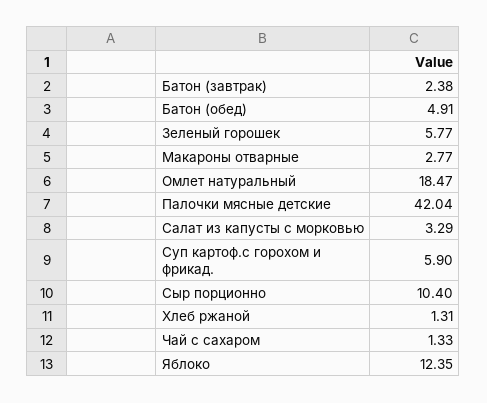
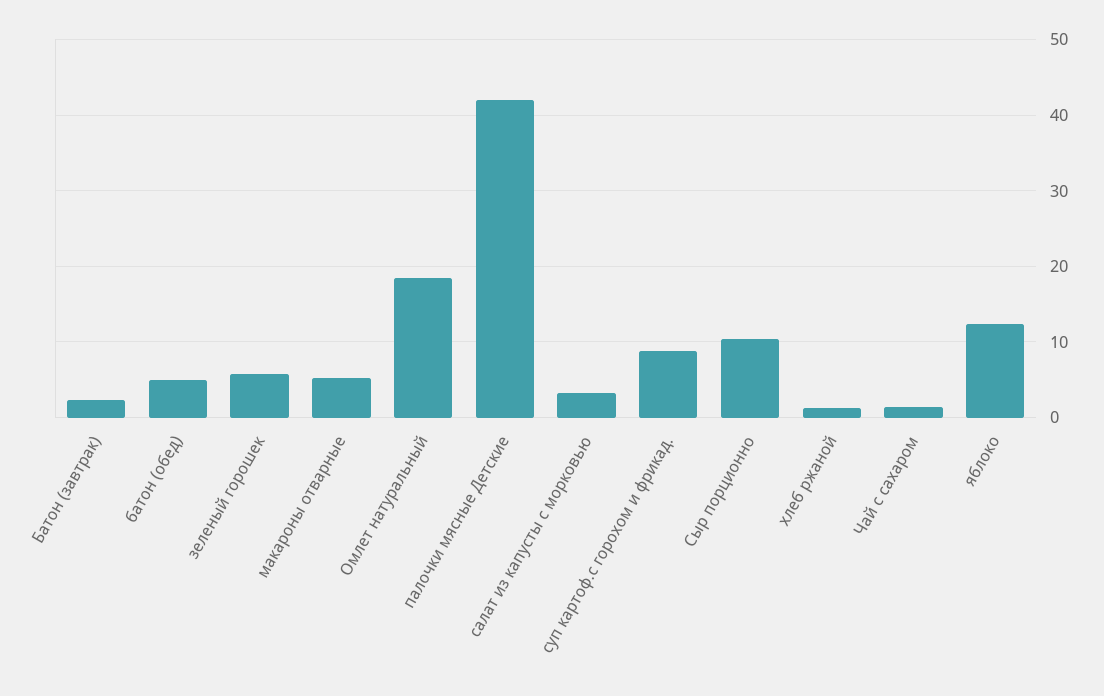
  {
    "Батон (завтрак)": 2.38,
    "Батон (обед)": 4.91,
    "Зеленый горошек": 5.77,
-   "Макароны отварные": 2.77,
+   "Макароны отварные": 5,
    "Омлет натуральный": 18.47,
    "Палочки мясные детские": 42.04,
    "Салат из капусты с морковью": 3.29,
-   "Суп картоф.с горохом и фрикад.": 5.9,
+   "Суп картоф.с горохом и фрикад.": 9,
    "Сыр порционно": 10.4,
    "Хлеб ржаной": 1.31,
    "Чай с сахаром": 1.33,
    "Яблоко": 12.35
  }

